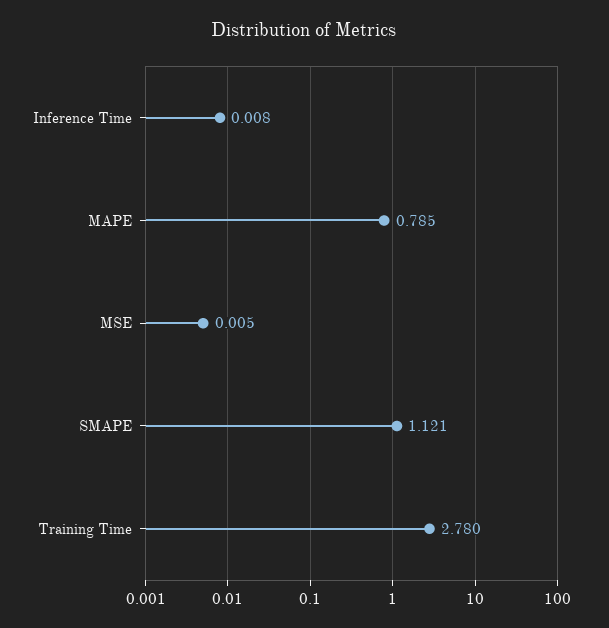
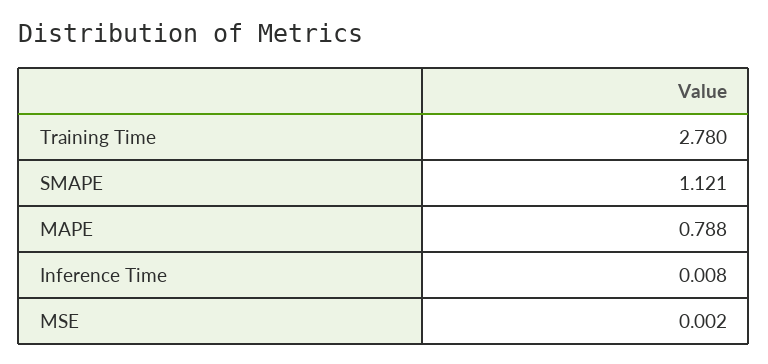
  {
    "Inference Time": 0.008,
-   "MAPE": 0.785,
+   "MAPE": 0.788,
-   "MSE": 0.005,
+   "MSE": 0.002,
    "SMAPE": 1.121,
    "Training Time": 2.78
  }

